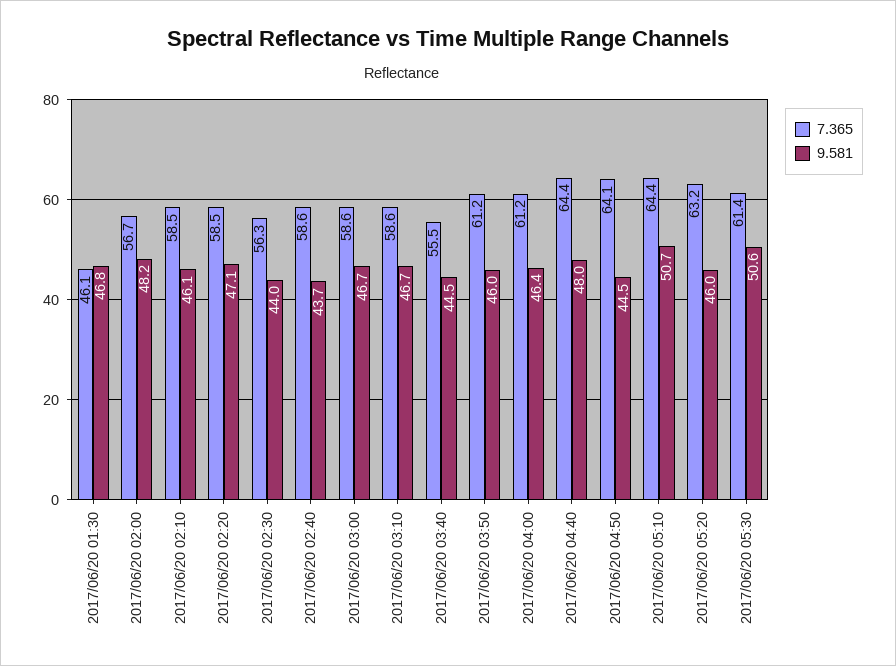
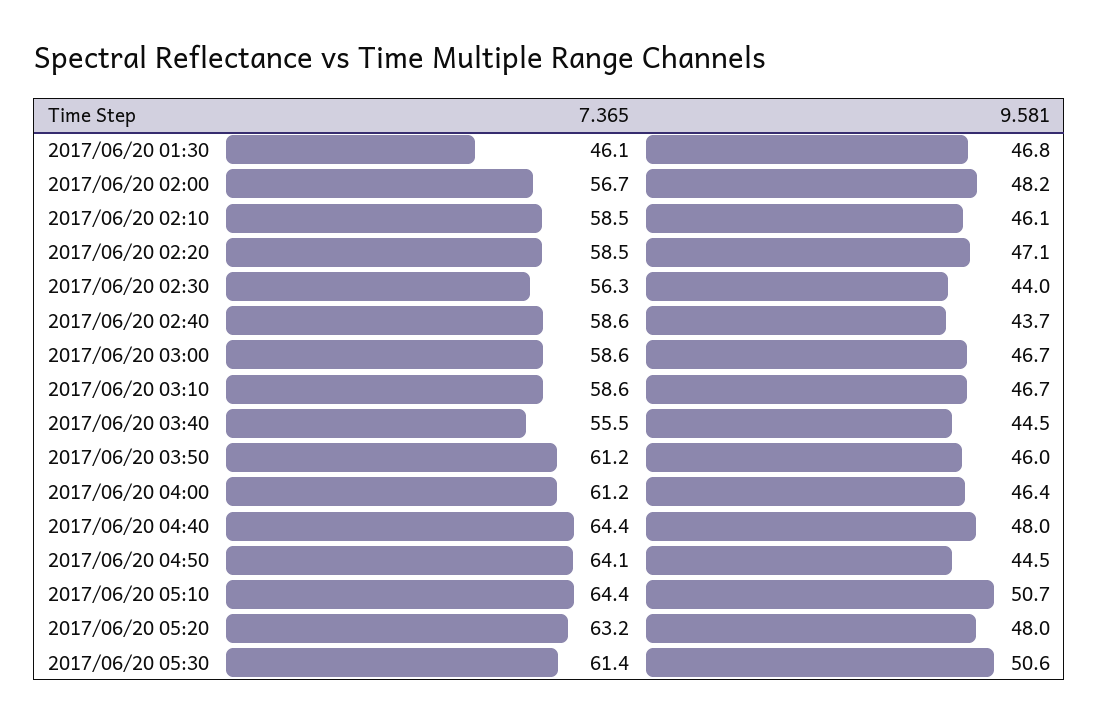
  {
    "7.365": {
      "2017/06/20 01:30": 46.1,
      "2017/06/20 02:00": 56.7,
      "2017/06/20 02:10": 58.5,
      "2017/06/20 02:20": 58.5,
      "2017/06/20 02:30": 56.3,
      "2017/06/20 02:40": 58.6,
      "2017/06/20 03:00": 58.6,
      "2017/06/20 03:10": 58.6,
      "2017/06/20 03:40": 55.5,
      "2017/06/20 03:50": 61.2,
      "2017/06/20 04:00": 61.2,
      "2017/06/20 04:40": 64.4,
      "2017/06/20 04:50": 64.1,
      "2017/06/20 05:10": 64.4,
      "2017/06/20 05:20": 63.2,
      "2017/06/20 05:30": 61.4
    },
    "9.581": {
      "2017/06/20 01:30": 46.8,
      "2017/06/20 02:00": 48.2,
      "2017/06/20 02:10": 46.1,
      "2017/06/20 02:20": 47.1,
      "2017/06/20 02:30": 44,
      "2017/06/20 02:40": 43.7,
      "2017/06/20 03:00": 46.7,
      "2017/06/20 03:10": 46.7,
      "2017/06/20 03:40": 44.5,
      "2017/06/20 03:50": 46,
      "2017/06/20 04:00": 46.4,
      "2017/06/20 04:40": 48,
      "2017/06/20 04:50": 44.5,
      "2017/06/20 05:10": 50.7,
-     "2017/06/20 05:20": 46,
+     "2017/06/20 05:20": 48,
      "2017/06/20 05:30": 50.6
    }
  }

